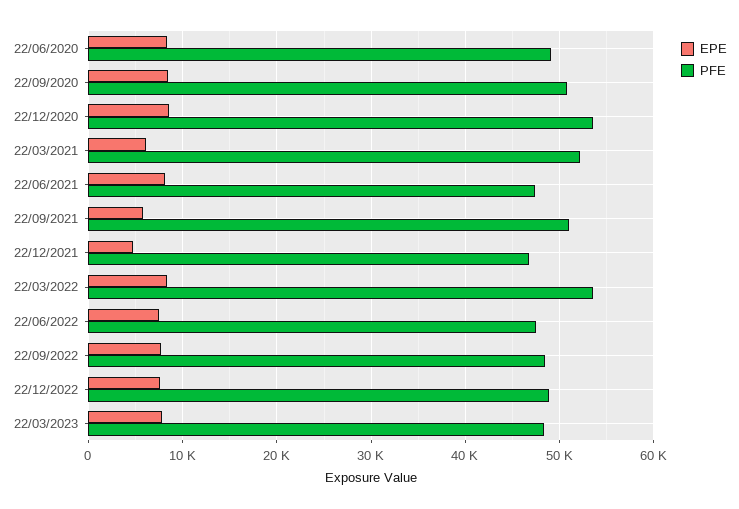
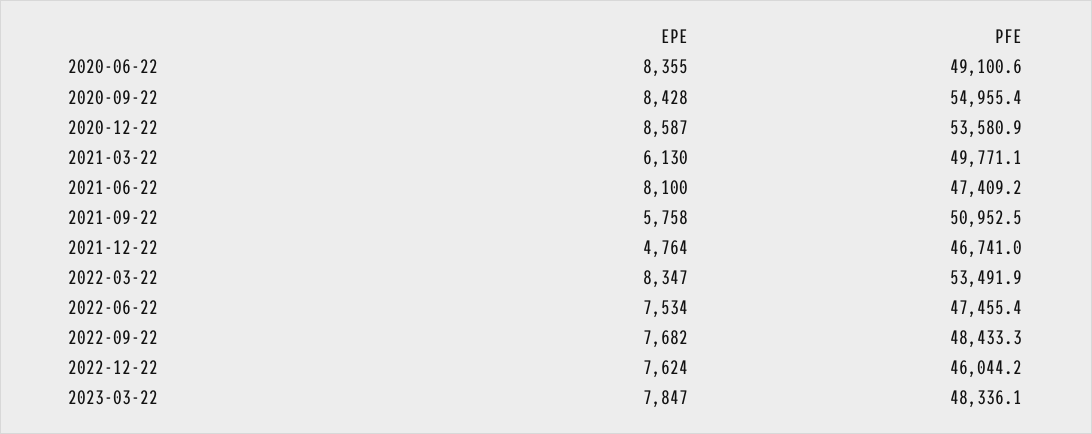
  {
    "EPE": {
      "22/06/2020": 8355,
      "22/09/2020": 8428,
      "22/12/2020": 8587,
      "22/03/2021": 6130,
      "22/06/2021": 8100,
      "22/09/2021": 5758,
      "22/12/2021": 4764,
      "22/03/2022": 8347,
      "22/06/2022": 7534,
      "22/09/2022": 7682,
      "22/12/2022": 7624,
      "22/03/2023": 7847
    },
    "PFE": {
      "22/06/2020": 49100.6,
-     "22/09/2020": 51000,
+     "22/09/2020": 54955.4,
      "22/12/2020": 53580.9,
-     "22/03/2021": 52000,
+     "22/03/2021": 49771.1,
      "22/06/2021": 47409.2,
      "22/09/2021": 50952.5,
      "22/12/2021": 46741,
      "22/03/2022": 53491.9,
      "22/06/2022": 47455.4,
      "22/09/2022": 48433.3,
-     "22/12/2022": 49000,
+     "22/12/2022": 46044.2,
      "22/03/2023": 48336.1
    }
  }

